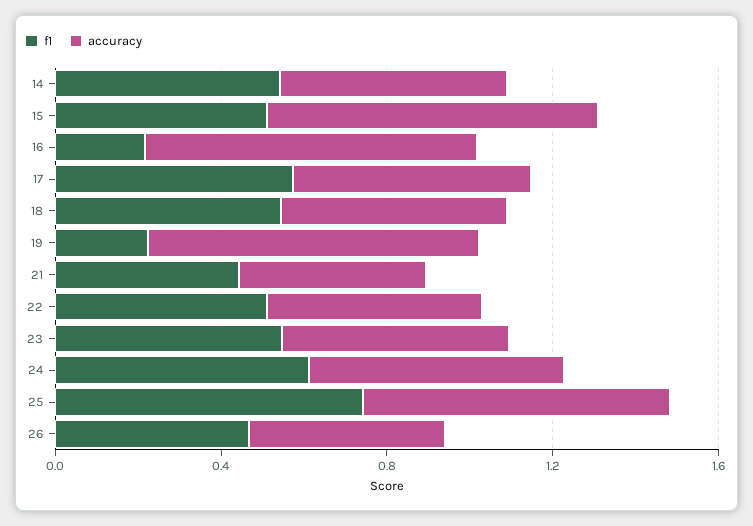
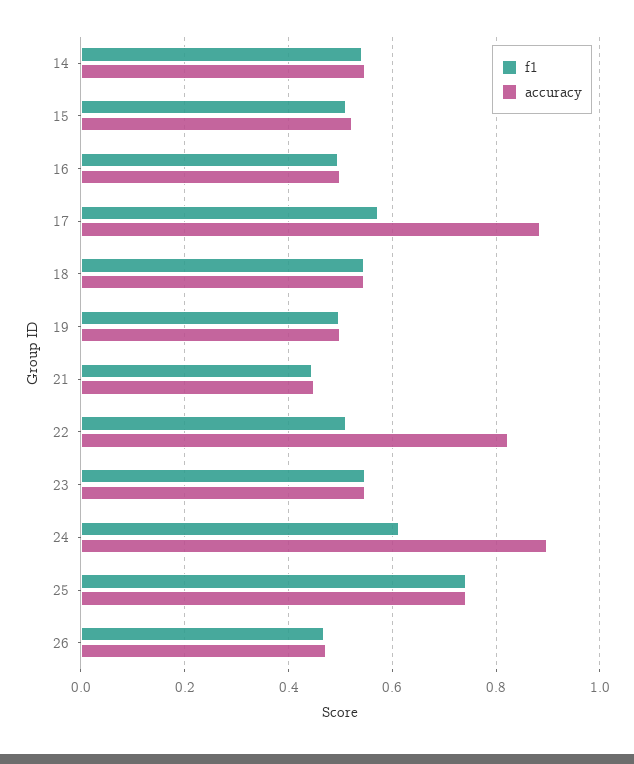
  {
    "f1": {
      "14": 0.54,
      "15": 0.52,
-     "16": 0.2,
+     "16": 0.5,
      "17": 0.58,
      "18": 0.54,
-     "19": 0.2,
+     "19": 0.5,
      "21": 0.44,
      "22": 0.52,
      "23": 0.54,
      "24": 0.62,
      "25": 0.74,
      "26": 0.46
    },
    "accuracy": {
      "14": 0.54,
-     "15": 0.8,
+     "15": 0.52,
-     "16": 0.8,
+     "16": 0.5,
-     "17": 0.6,
+     "17": 0.88,
      "18": 0.54,
-     "19": 0.8,
+     "19": 0.5,
      "21": 0.46,
-     "22": 0.5,
+     "22": 0.82,
      "23": 0.54,
-     "24": 0.6,
+     "24": 0.9,
      "25": 0.74,
      "26": 0.48
    }
  }

